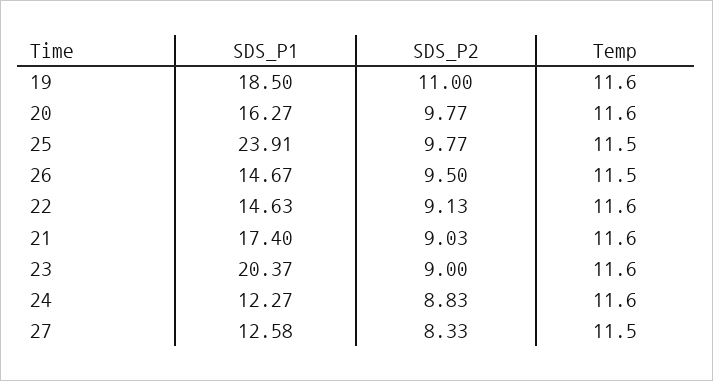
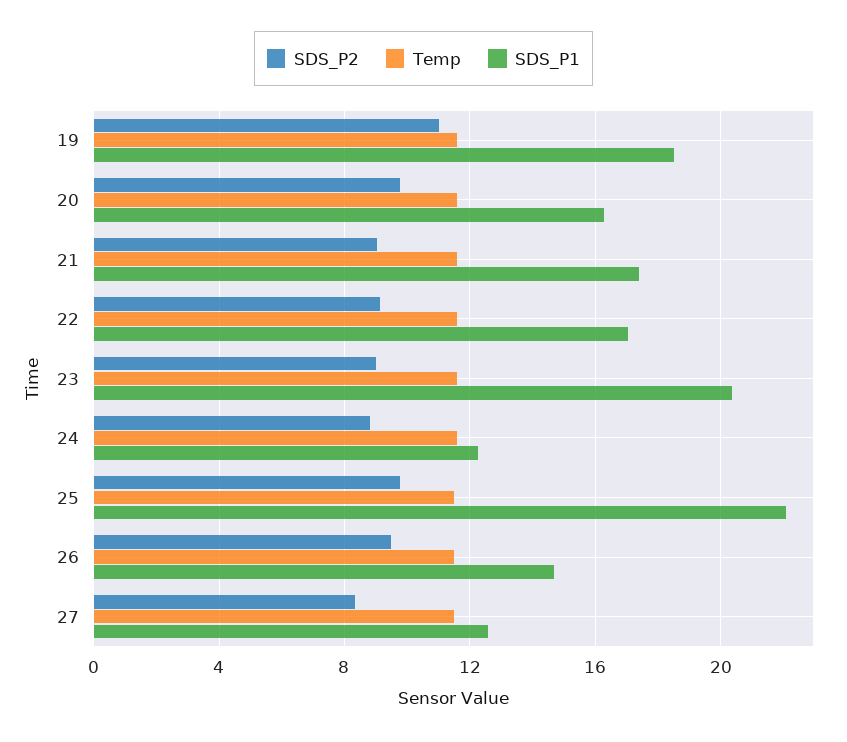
  {
    "SDS_P1": {
      "19": 18.5,
      "20": 16.27,
-     "25": 23.91,
+     "25": 22,
      "26": 14.67,
-     "22": 14.63,
+     "22": 17,
      "21": 17.4,
      "23": 20.37,
      "24": 12.27,
      "27": 12.58
    },
    "SDS_P2": {
      "19": 11,
      "20": 9.77,
      "25": 9.77,
      "26": 9.5,
      "22": 9.13,
      "21": 9.03,
      "23": 9,
      "24": 8.83,
      "27": 8.33
    },
    "Temp": {
      "19": 11.6,
      "20": 11.6,
      "25": 11.5,
      "26": 11.5,
      "22": 11.6,
      "21": 11.6,
      "23": 11.6,
      "24": 11.6,
      "27": 11.5
    }
  }

